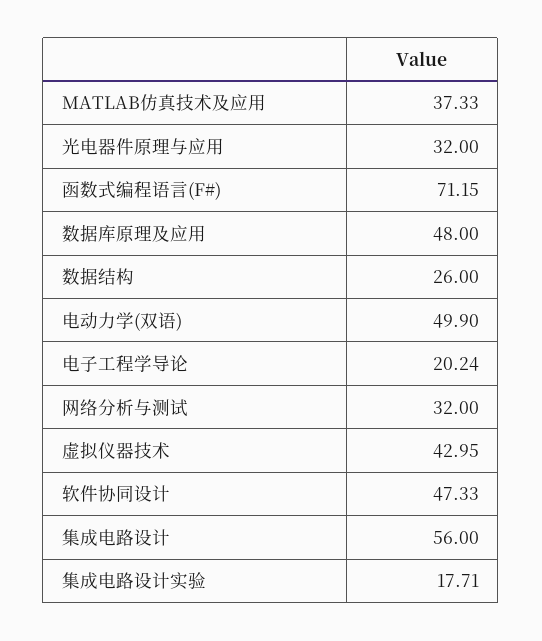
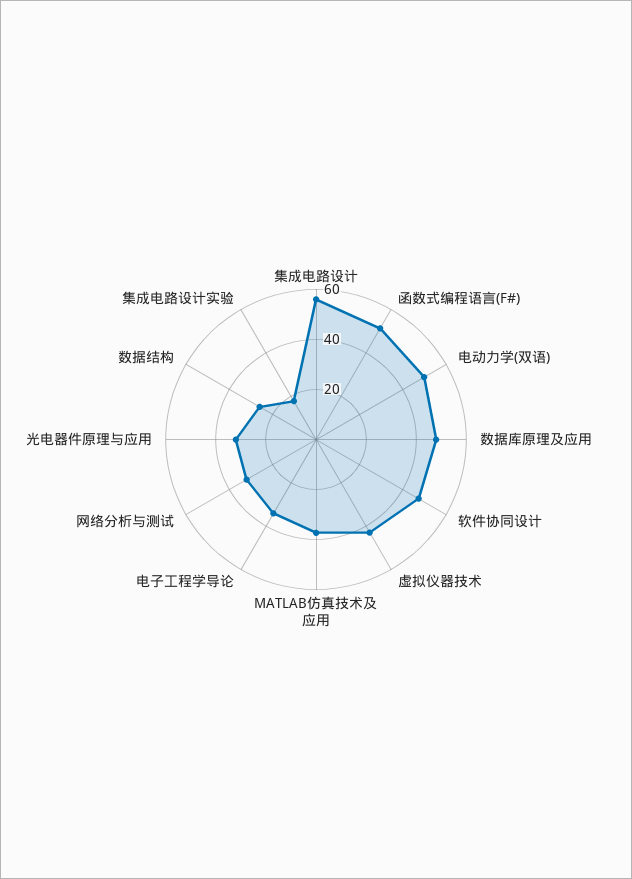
  {
    "MATLAB仿真技术及应用": 37.33,
    "光电器件原理与应用": 32,
-   "函数式编程语言(F#)": 71.15,
+   "函数式编程语言(F#)": 50,
    "数据库原理及应用": 48,
    "数据结构": 26,
    "电动力学(双语)": 49.9,
-   "电子工程学导论": 20.24,
+   "电子工程学导论": 35,
    "网络分析与测试": 32,
    "虚拟仪器技术": 42.95,
    "软件协同设计": 47.33,
    "集成电路设计": 56,
    "集成电路设计实验": 17.71
  }

